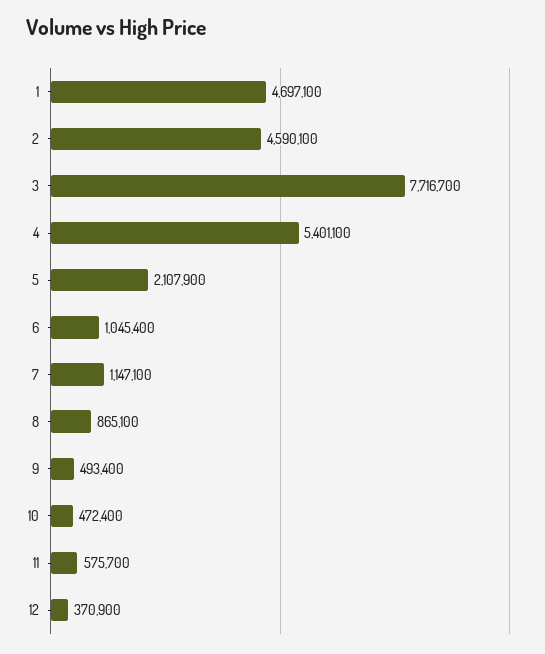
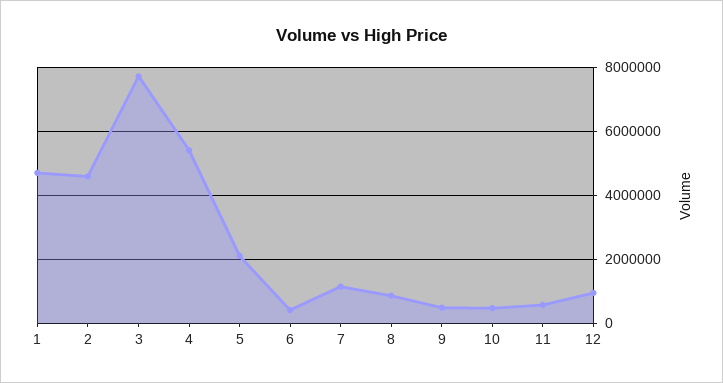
  {
    "1": 4697100,
    "2": 4590100,
    "3": 7716700,
    "4": 5401100,
    "5": 2107900,
-   "6": 1045400,
+   "6": 400000,
    "7": 1147100,
    "8": 865100,
    "9": 493400,
    "10": 472400,
    "11": 575700,
-   "12": 370900
+   "12": 1000000
  }

